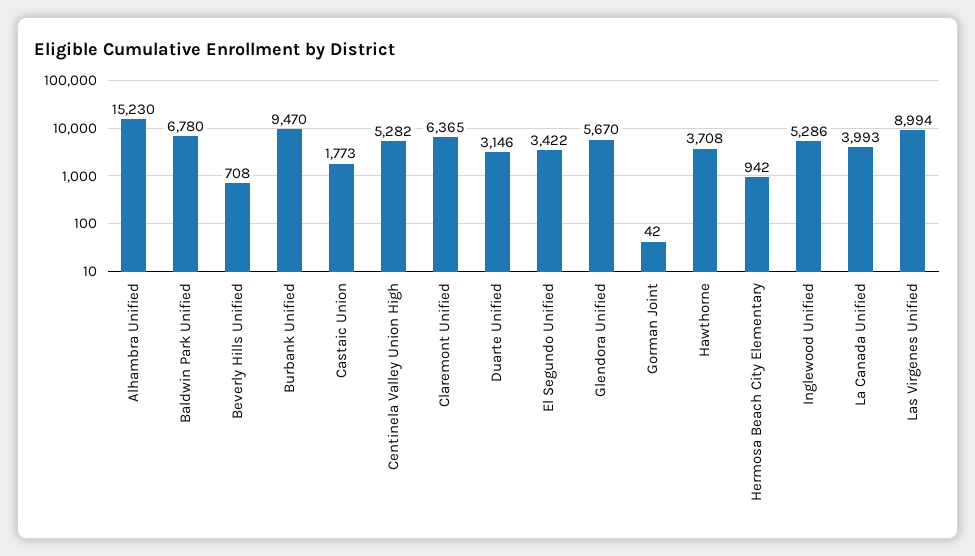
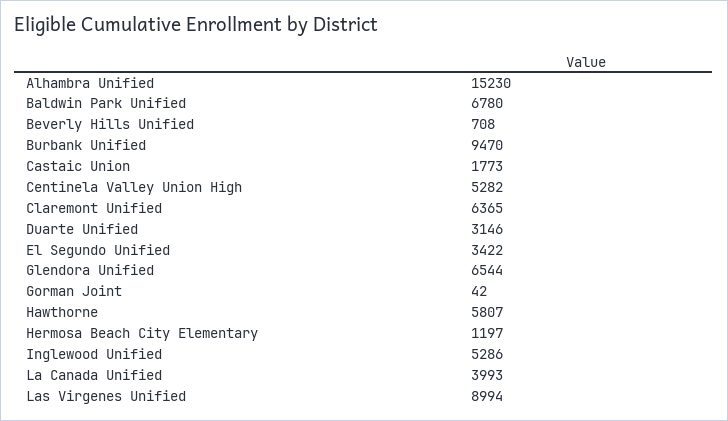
  {
    "Alhambra Unified": 15230,
    "Baldwin Park Unified": 6780,
    "Beverly Hills Unified": 708,
    "Burbank Unified": 9470,
    "Castaic Union": 1773,
    "Centinela Valley Union High": 5282,
    "Claremont Unified": 6365,
    "Duarte Unified": 3146,
    "El Segundo Unified": 3422,
-   "Glendora Unified": 5670,
+   "Glendora Unified": 6544,
    "Gorman Joint": 42,
-   "Hawthorne": 3708,
+   "Hawthorne": 5807,
-   "Hermosa Beach City Elementary": 942,
+   "Hermosa Beach City Elementary": 1197,
    "Inglewood Unified": 5286,
    "La Canada Unified": 3993,
    "Las Virgenes Unified": 8994
  }

